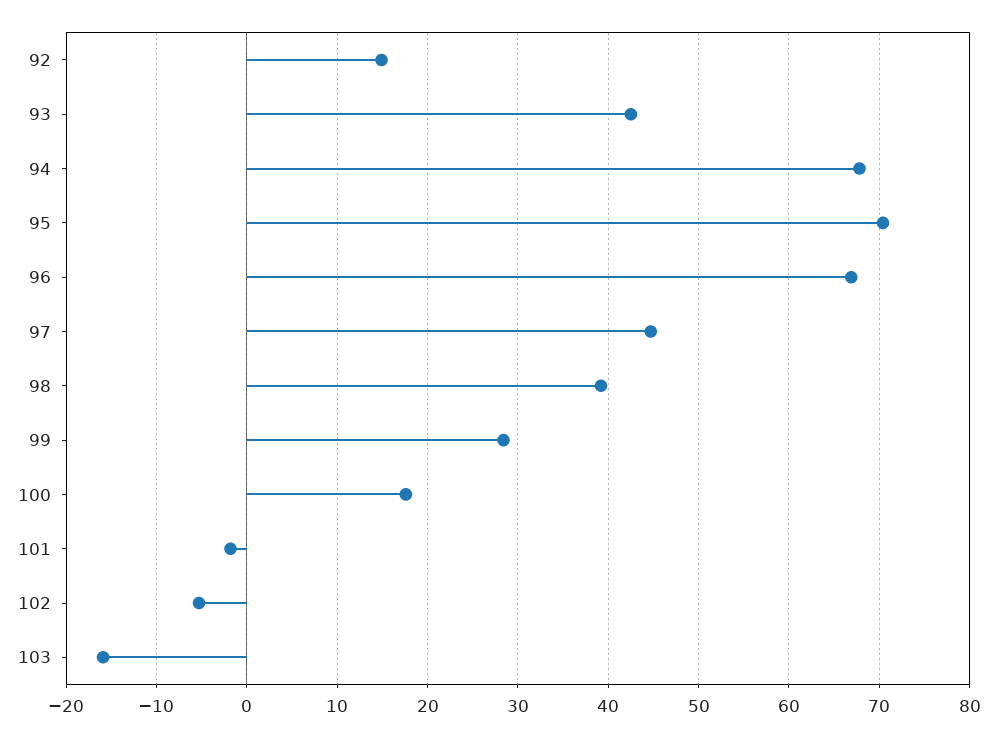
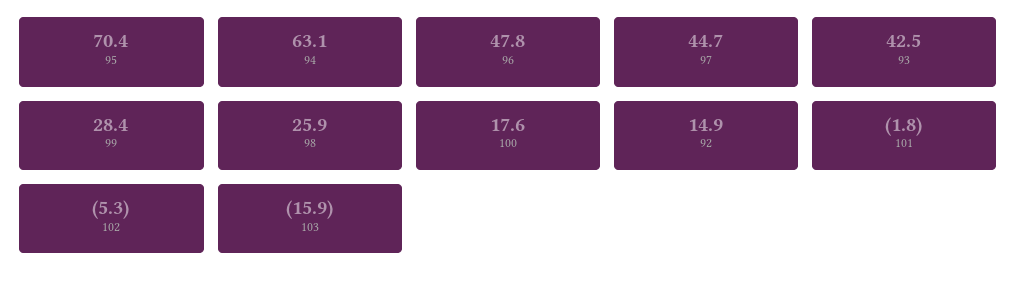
  {
    "92": 14.9,
    "93": 42.5,
-   "94": 68,
+   "94": 63.1,
    "95": 70.4,
-   "96": 67,
+   "96": 47.8,
    "97": 44.7,
-   "98": 39,
+   "98": 25.9,
    "99": 28.4,
    "100": 17.6,
    "101": -1.8,
    "102": -5.3,
    "103": -15.9
  }

